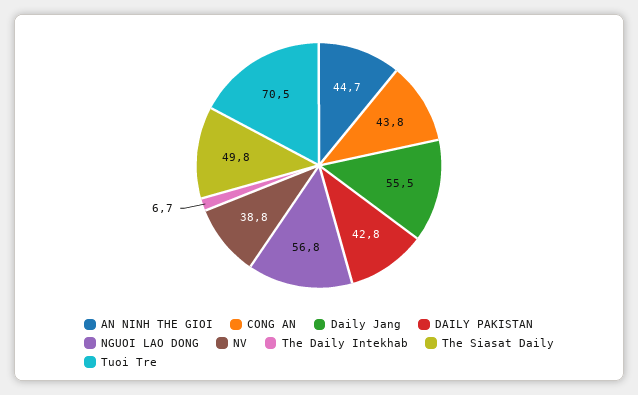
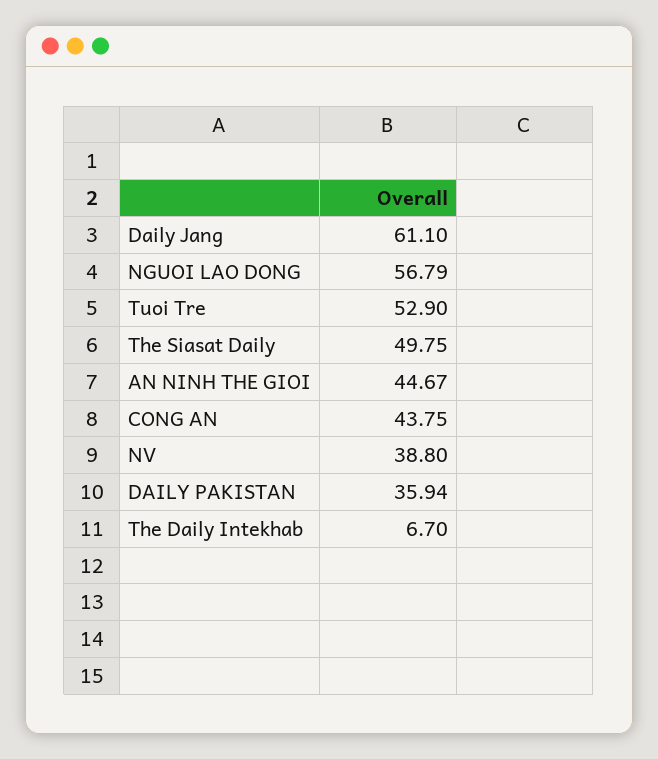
  {
    "AN NINH THE GIOI": 44.67,
    "CONG AN": 43.75,
-   "Daily Jang": 55.5,
+   "Daily Jang": 61.1,
-   "DAILY PAKISTAN": 42.8,
+   "DAILY PAKISTAN": 35.94,
    "NGUOI LAO DONG": 56.79,
    "NV": 38.8,
    "The Daily Intekhab": 6.7,
    "The Siasat Daily": 49.75,
-   "Tuoi Tre": 70.5
+   "Tuoi Tre": 52.9
  }

